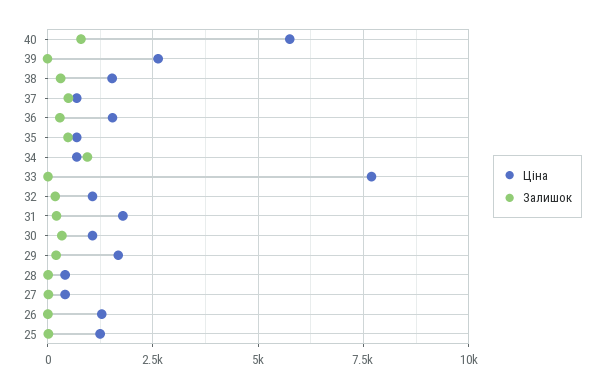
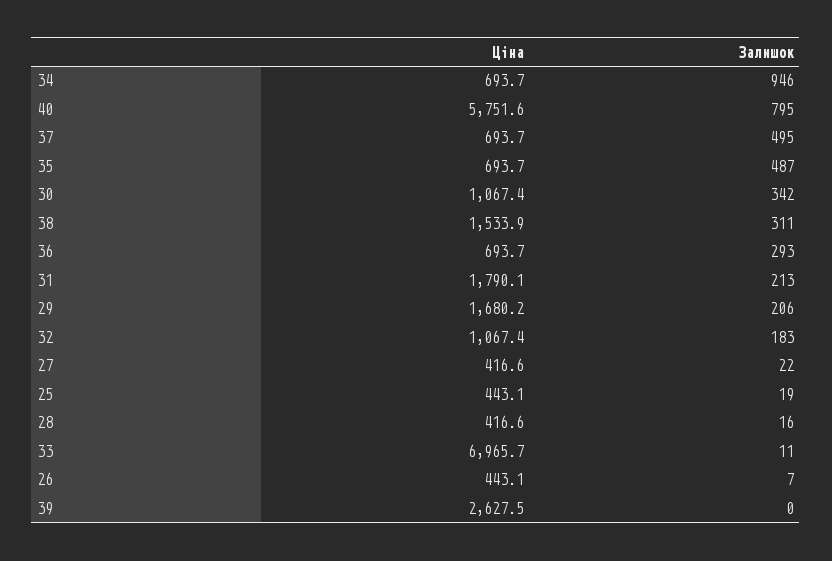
  {
    "Ціна": {
      "40": 5751.6,
      "39": 2627.5,
      "38": 1533.9,
      "37": 693.7,
-     "36": 1500,
+     "36": 693.7,
      "35": 693.7,
      "34": 693.7,
-     "33": 7750,
+     "33": 6965.7,
      "32": 1067.4,
      "31": 1790.1,
      "30": 1067.4,
      "29": 1680.2,
      "28": 416.6,
      "27": 416.6,
-     "26": 1250,
+     "26": 443.1,
-     "25": 1250
+     "25": 443.1
    },
    "Залишок": {
      "40": 795,
      "39": 0,
      "38": 311,
      "37": 495,
      "36": 293,
      "35": 487,
      "34": 946,
      "33": 11,
      "32": 183,
      "31": 213,
      "30": 342,
      "29": 206,
      "28": 16,
      "27": 22,
      "26": 7,
      "25": 19
    }
  }

